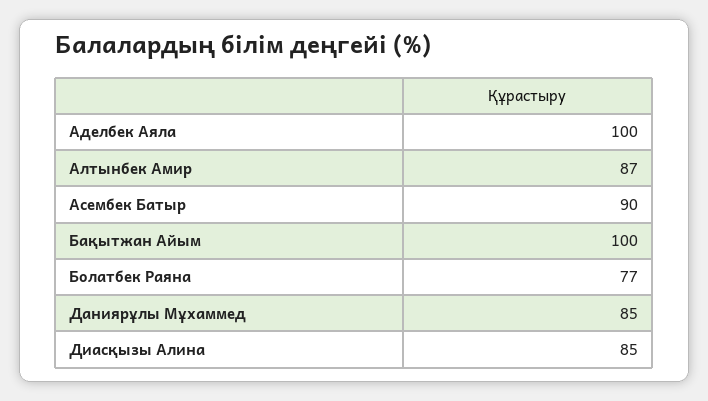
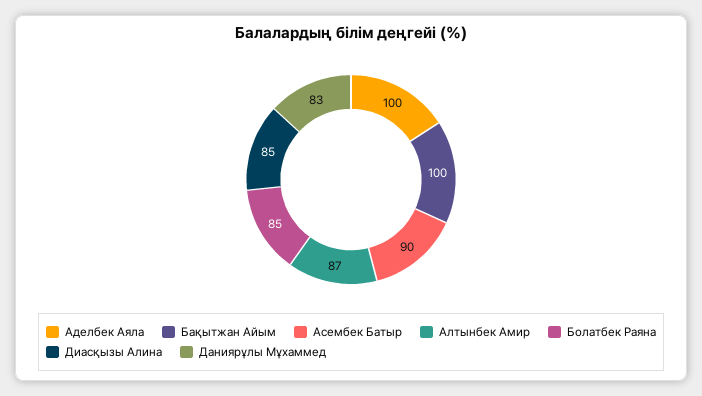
  {
    "Аделбек Аяла": 100,
    "Алтынбек Амир": 87,
    "Асембек Батыр": 90,
    "Бақытжан Айым": 100,
-   "Болатбек Раяна": 77,
+   "Болатбек Раяна": 85,
-   "Даниярұлы Мұхаммед": 85,
+   "Даниярұлы Мұхаммед": 83,
    "Диасқызы Алина": 85
  }

